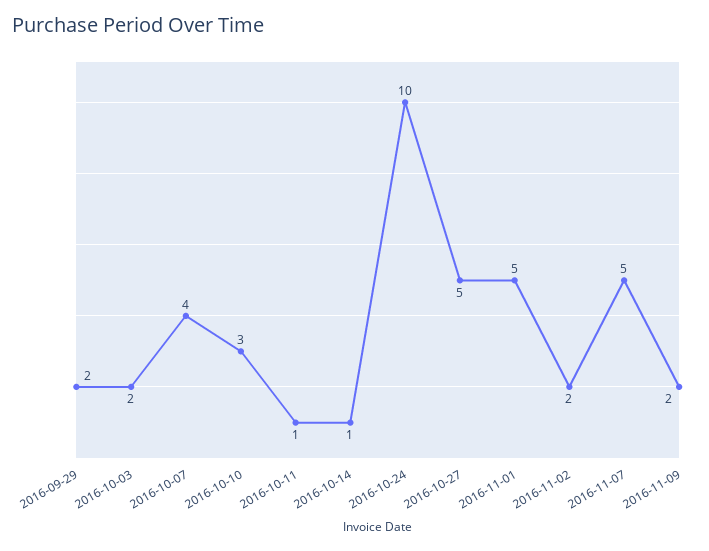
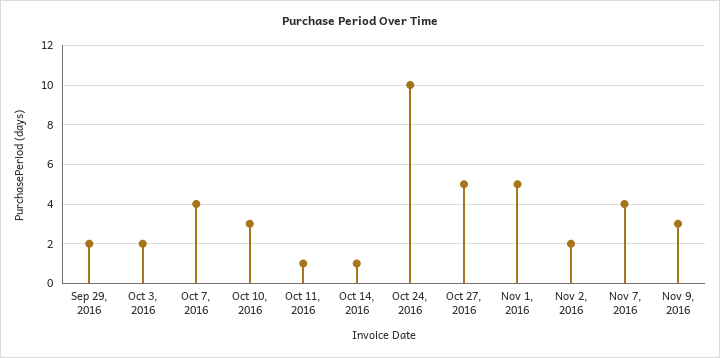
  {
    "2016-09-29": 2,
    "2016-10-03": 2,
    "2016-10-07": 4,
    "2016-10-10": 3,
    "2016-10-11": 1,
    "2016-10-14": 1,
    "2016-10-24": 10,
    "2016-10-27": 5,
    "2016-11-01": 5,
    "2016-11-02": 2,
-   "2016-11-07": 5,
+   "2016-11-07": 4,
-   "2016-11-09": 2
+   "2016-11-09": 3
  }

